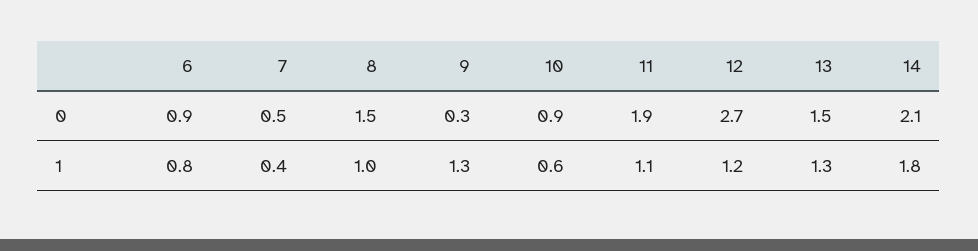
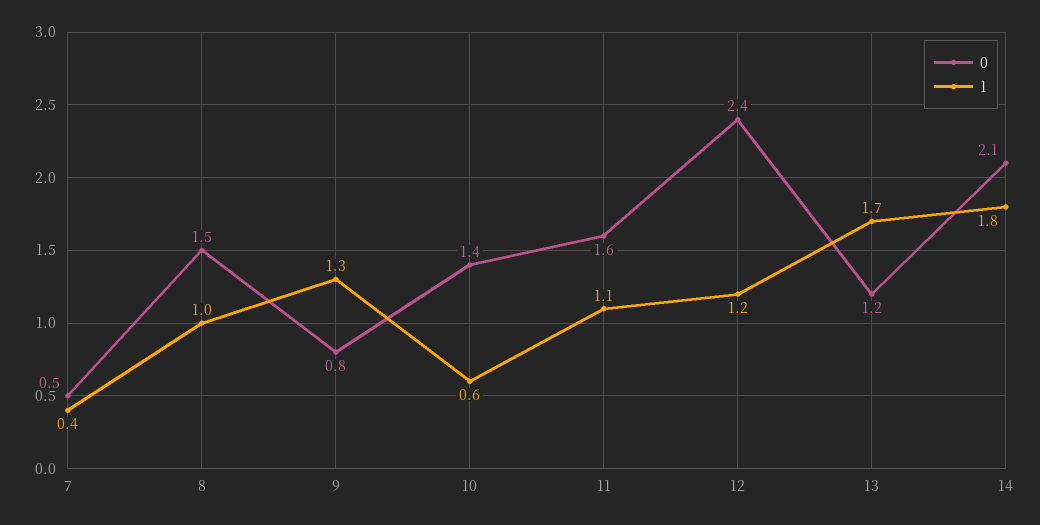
  {
    "0": {
-     "6": 0.9,
      "7": 0.5,
      "8": 1.5,
-     "9": 0.3,
+     "9": 0.8,
-     "10": 0.9,
+     "10": 1.4,
-     "11": 1.9,
+     "11": 1.6,
-     "12": 2.7,
+     "12": 2.4,
-     "13": 1.5,
+     "13": 1.2,
      "14": 2.1
    },
    "1": {
-     "6": 0.8,
      "7": 0.4,
      "8": 1,
      "9": 1.3,
      "10": 0.6,
      "11": 1.1,
      "12": 1.2,
-     "13": 1.3,
+     "13": 1.7,
      "14": 1.8
    }
  }

